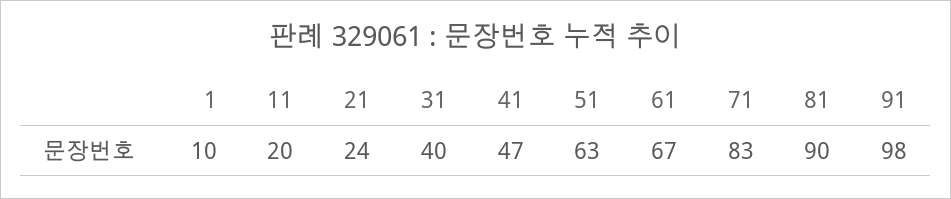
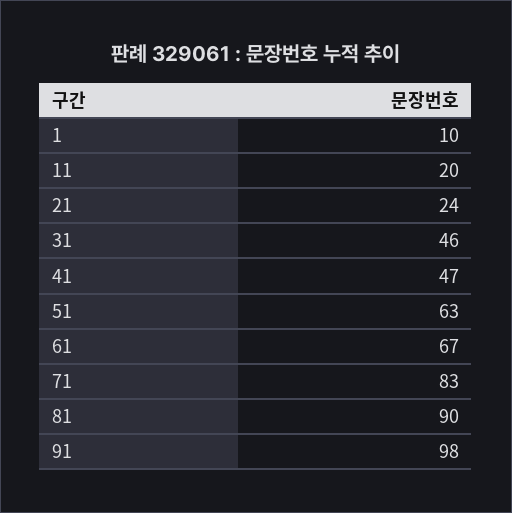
  {
    "1": 10,
    "11": 20,
    "21": 24,
-   "31": 40,
+   "31": 46,
    "41": 47,
    "51": 63,
    "61": 67,
    "71": 83,
    "81": 90,
    "91": 98
  }

